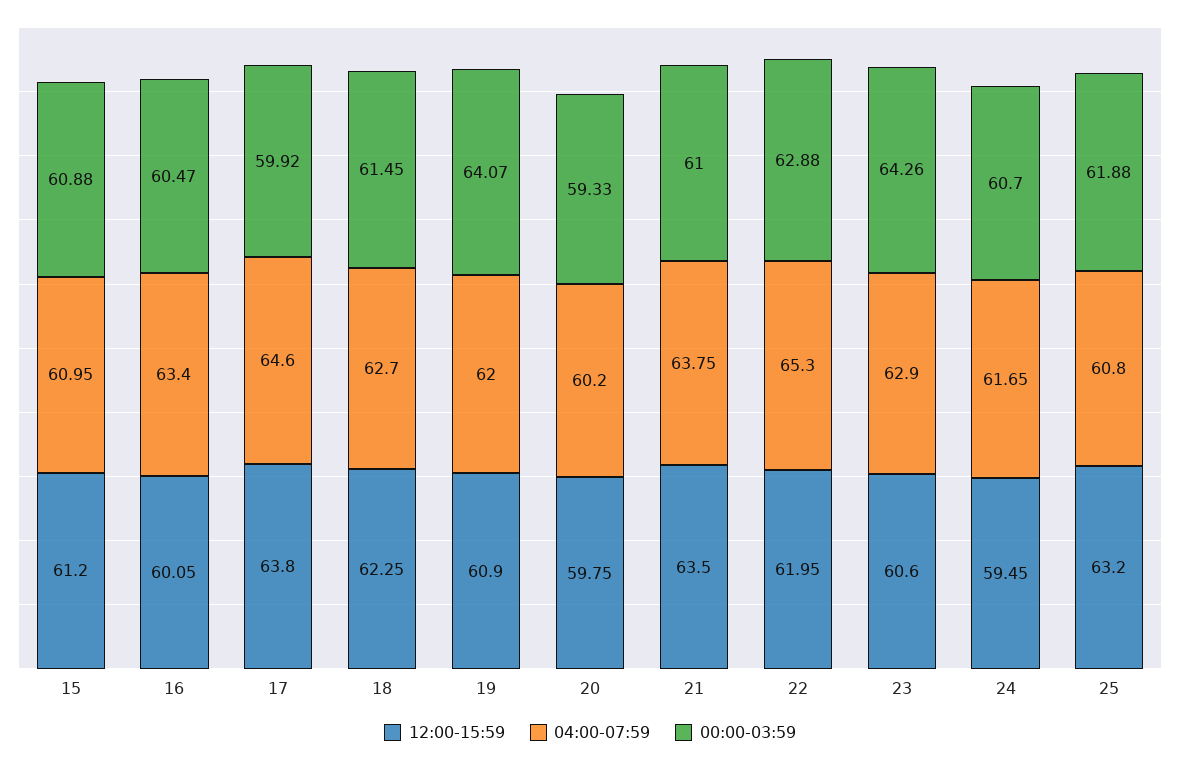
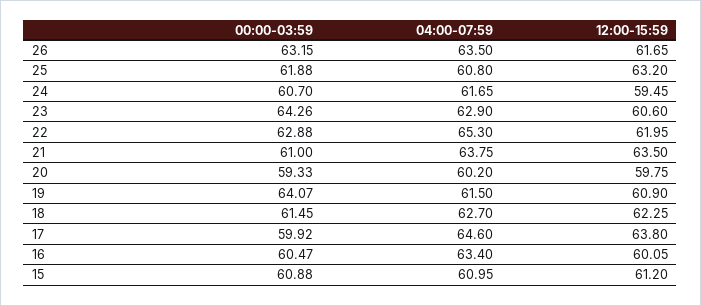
  {
    "12:00-15:59": {
      "15": 61.2,
      "16": 60.05,
      "17": 63.8,
      "18": 62.25,
      "19": 60.9,
      "20": 59.75,
      "21": 63.5,
      "22": 61.95,
      "23": 60.6,
      "24": 59.45,
-     "25": 63.2
+     "25": 63.2,
+     "26": 61.65
    },
    "04:00-07:59": {
      "15": 60.95,
      "16": 63.4,
      "17": 64.6,
      "18": 62.7,
-     "19": 62,
+     "19": 61.5,
      "20": 60.2,
      "21": 63.75,
      "22": 65.3,
      "23": 62.9,
      "24": 61.65,
-     "25": 60.8
+     "25": 60.8,
+     "26": 63.5
    },
    "00:00-03:59": {
      "15": 60.88,
      "16": 60.47,
      "17": 59.92,
      "18": 61.45,
      "19": 64.07,
      "20": 59.33,
      "21": 61,
      "22": 62.88,
      "23": 64.26,
      "24": 60.7,
-     "25": 61.88
+     "25": 61.88,
+     "26": 63.15
    }
  }

